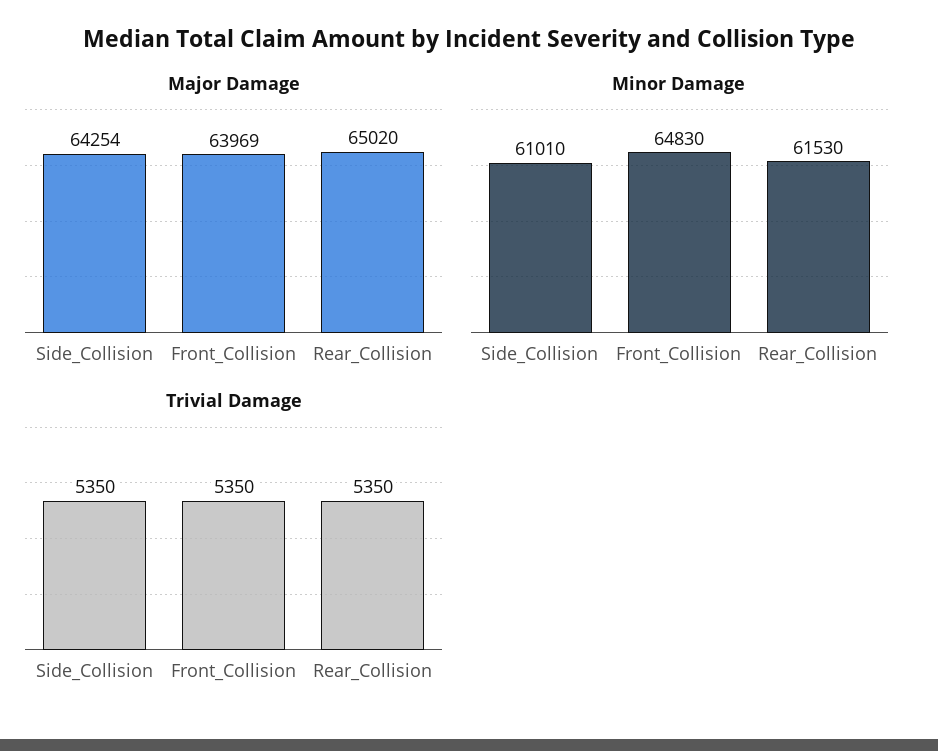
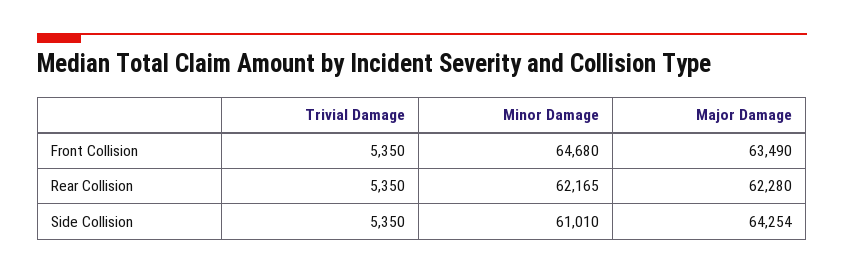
  {
    "Major Damage": {
      "Side_Collision": 64254,
-     "Front_Collision": 63969,
+     "Front_Collision": 63490,
-     "Rear_Collision": 65020
+     "Rear_Collision": 62280
    },
    "Minor Damage": {
      "Side_Collision": 61010,
-     "Front_Collision": 64830,
+     "Front_Collision": 64680,
-     "Rear_Collision": 61530
+     "Rear_Collision": 62165
    },
    "Trivial Damage": {
      "Side_Collision": 5350,
      "Front_Collision": 5350,
      "Rear_Collision": 5350
    }
  }

